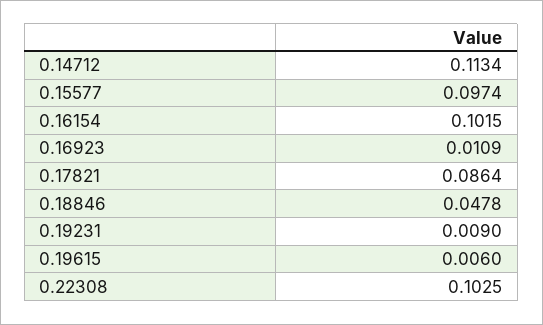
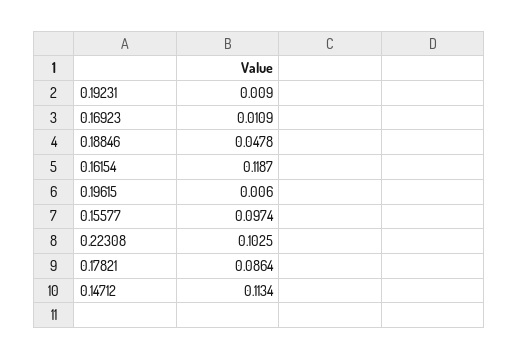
  {
    "0.14712": 0.1134,
    "0.15577": 0.0974,
-   "0.16154": 0.1015,
+   "0.16154": 0.1187,
    "0.16923": 0.0109,
    "0.17821": 0.0864,
    "0.18846": 0.0478,
    "0.19231": 0.009,
    "0.19615": 0.006,
    "0.22308": 0.1025
  }

